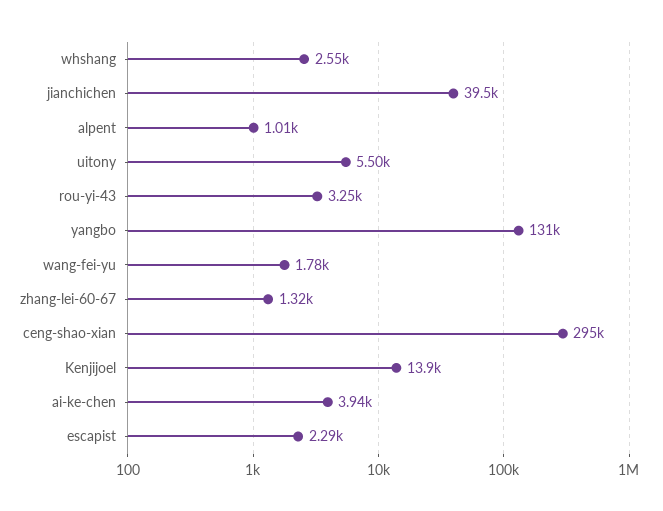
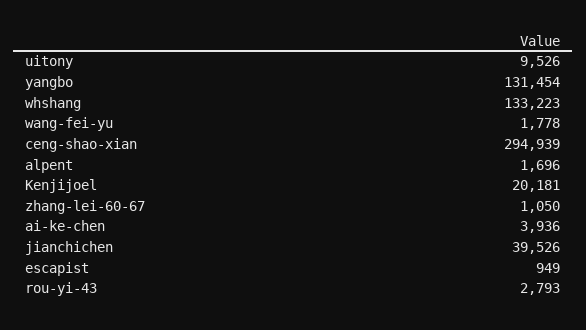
  {
-   "whshang": 2550,
+   "whshang": 133223,
    "jianchichen": 39526,
-   "alpent": 1010,
+   "alpent": 1696,
-   "uitony": 5500,
+   "uitony": 9526,
-   "rou-yi-43": 3250,
+   "rou-yi-43": 2793,
    "yangbo": 131454,
    "wang-fei-yu": 1778,
-   "zhang-lei-60-67": 1320,
+   "zhang-lei-60-67": 1050,
    "ceng-shao-xian": 294939,
-   "Kenjijoel": 13900,
+   "Kenjijoel": 20181,
    "ai-ke-chen": 3936,
-   "escapist": 2290
+   "escapist": 949
  }

